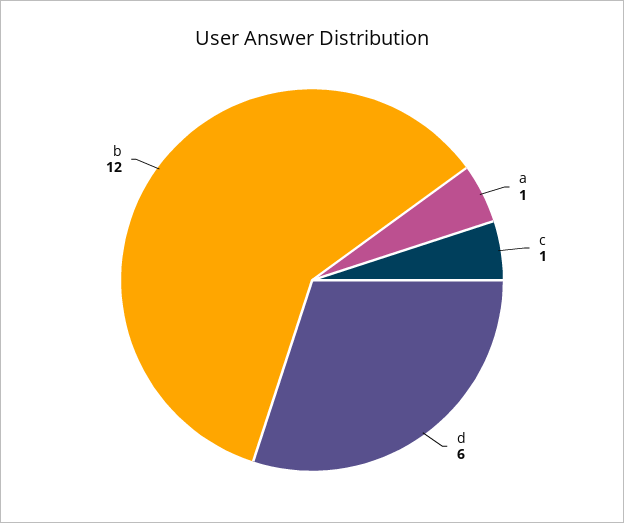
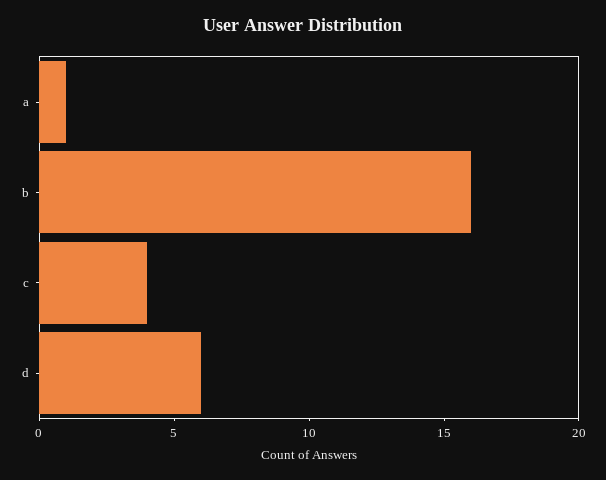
  {
    "a": 1,
-   "c": 1,
+   "c": 4,
    "d": 6,
-   "b": 12
+   "b": 16
  }

